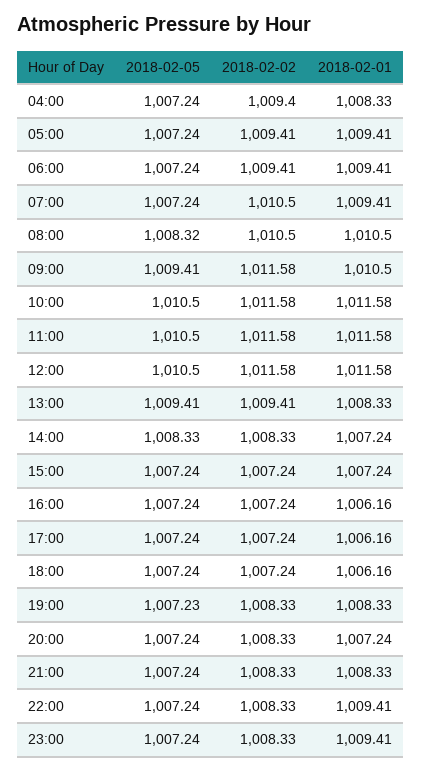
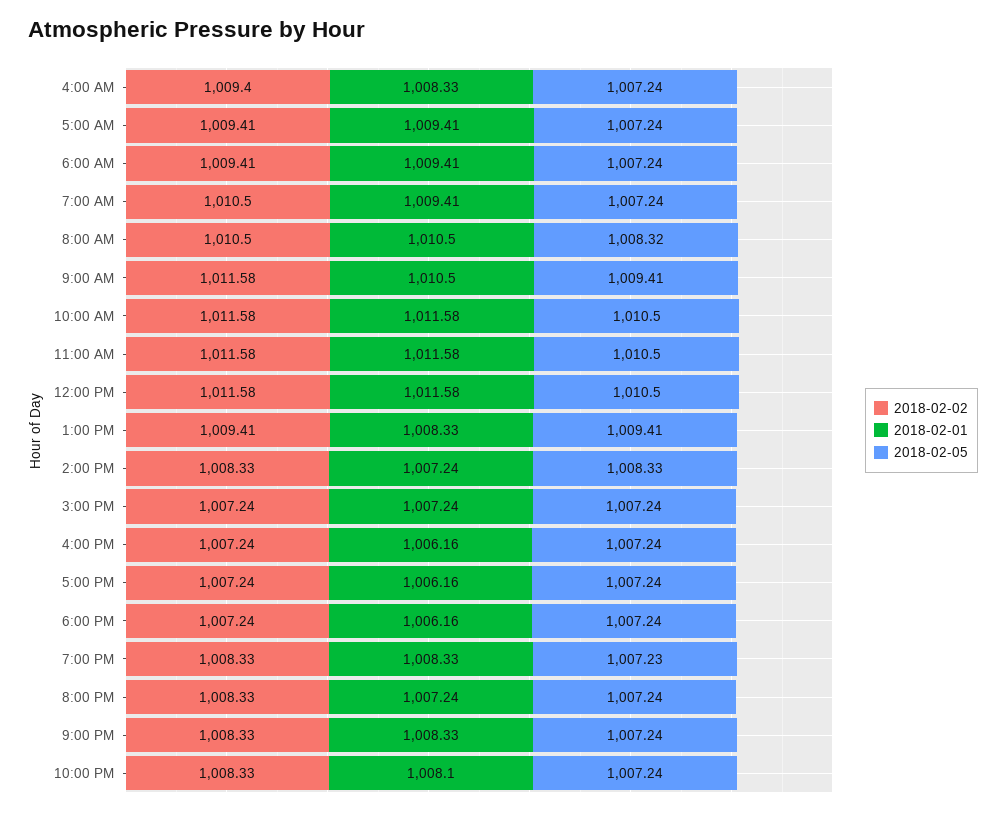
  {
    "2018-02-05": {
      "04:00": 1007.24,
      "05:00": 1007.24,
      "06:00": 1007.24,
      "07:00": 1007.24,
      "08:00": 1008.32,
      "09:00": 1009.41,
      "10:00": 1010.5,
      "11:00": 1010.5,
      "12:00": 1010.5,
      "13:00": 1009.41,
      "14:00": 1008.33,
      "15:00": 1007.24,
      "16:00": 1007.24,
      "17:00": 1007.24,
      "18:00": 1007.24,
      "19:00": 1007.23,
      "20:00": 1007.24,
      "21:00": 1007.24,
-     "22:00": 1007.24,
+     "22:00": 1007.24
-     "23:00": 1007.24
    },
    "2018-02-02": {
      "04:00": 1009.4,
      "05:00": 1009.41,
      "06:00": 1009.41,
      "07:00": 1010.5,
      "08:00": 1010.5,
      "09:00": 1011.58,
      "10:00": 1011.58,
      "11:00": 1011.58,
      "12:00": 1011.58,
      "13:00": 1009.41,
      "14:00": 1008.33,
      "15:00": 1007.24,
      "16:00": 1007.24,
      "17:00": 1007.24,
      "18:00": 1007.24,
      "19:00": 1008.33,
      "20:00": 1008.33,
      "21:00": 1008.33,
-     "22:00": 1008.33,
+     "22:00": 1008.33
-     "23:00": 1008.33
    },
    "2018-02-01": {
      "04:00": 1008.33,
      "05:00": 1009.41,
      "06:00": 1009.41,
      "07:00": 1009.41,
      "08:00": 1010.5,
      "09:00": 1010.5,
      "10:00": 1011.58,
      "11:00": 1011.58,
      "12:00": 1011.58,
      "13:00": 1008.33,
      "14:00": 1007.24,
      "15:00": 1007.24,
      "16:00": 1006.16,
      "17:00": 1006.16,
      "18:00": 1006.16,
      "19:00": 1008.33,
      "20:00": 1007.24,
      "21:00": 1008.33,
-     "22:00": 1009.41,
+     "22:00": 1008.1
-     "23:00": 1009.41
    }
  }

